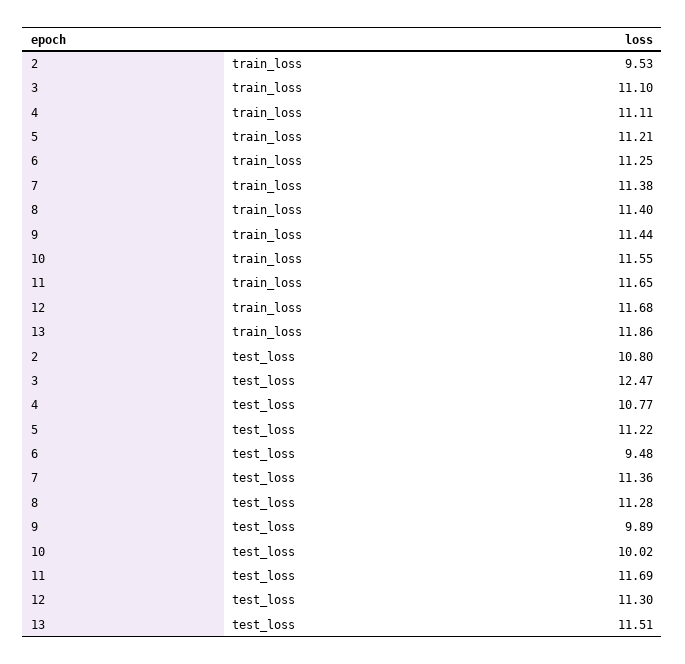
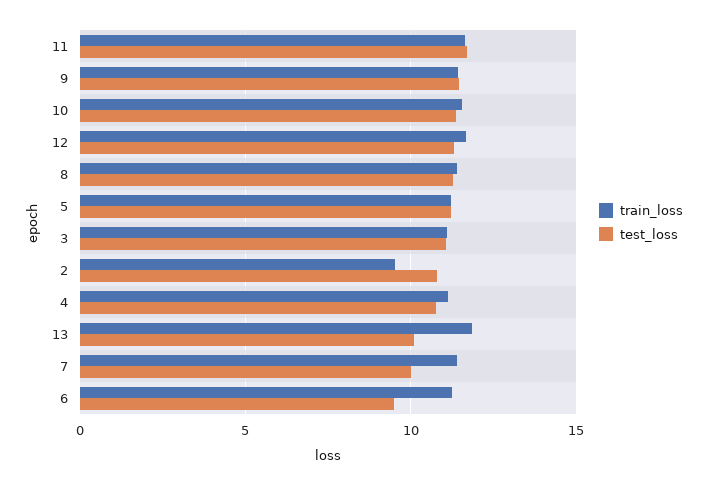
  {
    "train_loss": {
      "2": 9.53,
      "3": 11.1,
      "4": 11.11,
      "5": 11.21,
      "6": 11.25,
      "7": 11.38,
      "8": 11.4,
      "9": 11.44,
      "10": 11.55,
      "11": 11.65,
      "12": 11.68,
      "13": 11.86
    },
    "test_loss": {
      "2": 10.8,
-     "3": 12.47,
+     "3": 11,
      "4": 10.77,
      "5": 11.22,
      "6": 9.48,
-     "7": 11.36,
+     "7": 10,
      "8": 11.28,
-     "9": 9.89,
+     "9": 11.5,
-     "10": 10.02,
+     "10": 11.5,
      "11": 11.69,
      "12": 11.3,
-     "13": 11.51
+     "13": 10
    }
  }

